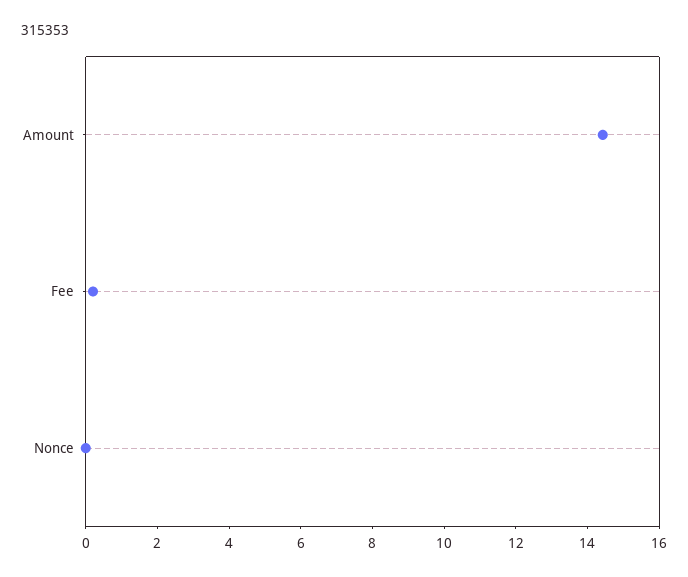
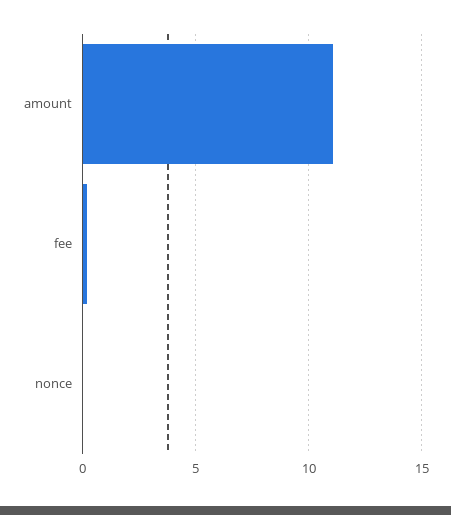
  {
-   "Amount": 14.5,
+   "Amount": 11,
    "Fee": 0,
    "Nonce": 0
  }

